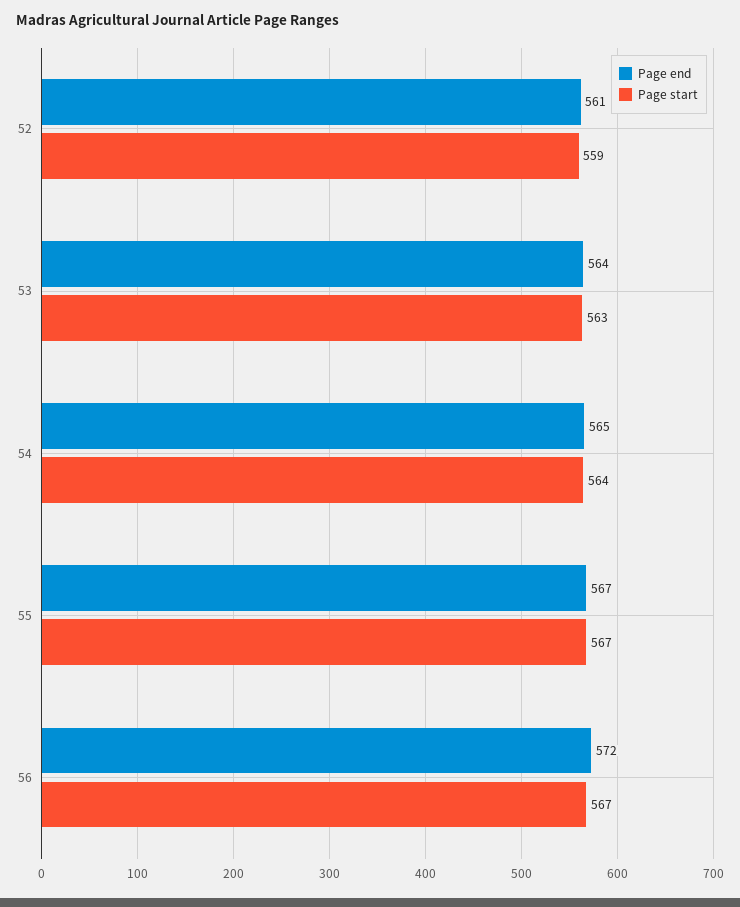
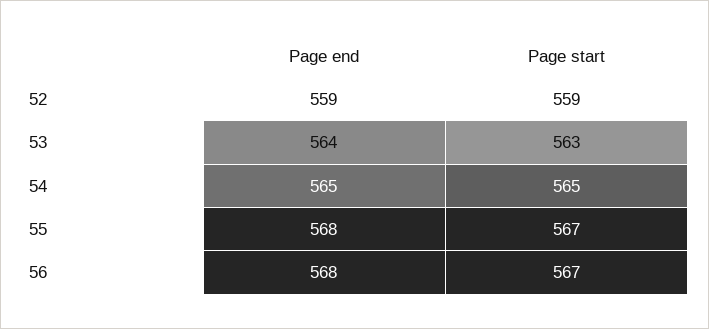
  {
    "Page end": {
-     "52": 561,
+     "52": 559,
      "53": 564,
      "54": 565,
-     "55": 567,
+     "55": 568,
-     "56": 572
+     "56": 568
    },
    "Page start": {
      "52": 559,
      "53": 563,
-     "54": 564,
+     "54": 565,
      "55": 567,
      "56": 567
    }
  }

